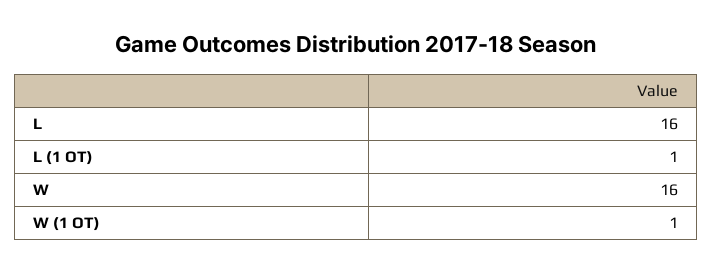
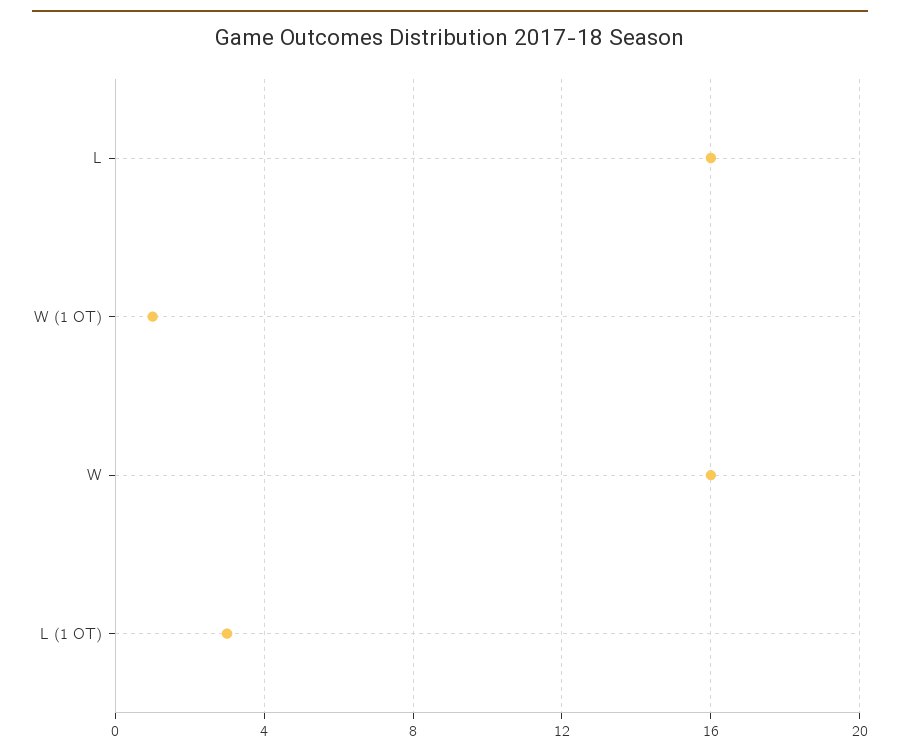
  {
    "L": 16,
-   "L (1 OT)": 1,
+   "L (1 OT)": 3,
    "W": 16,
    "W (1 OT)": 1
  }

